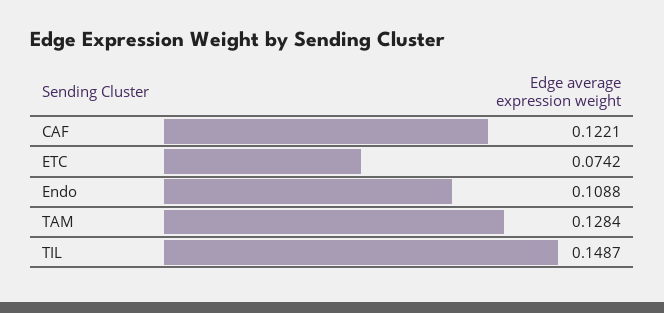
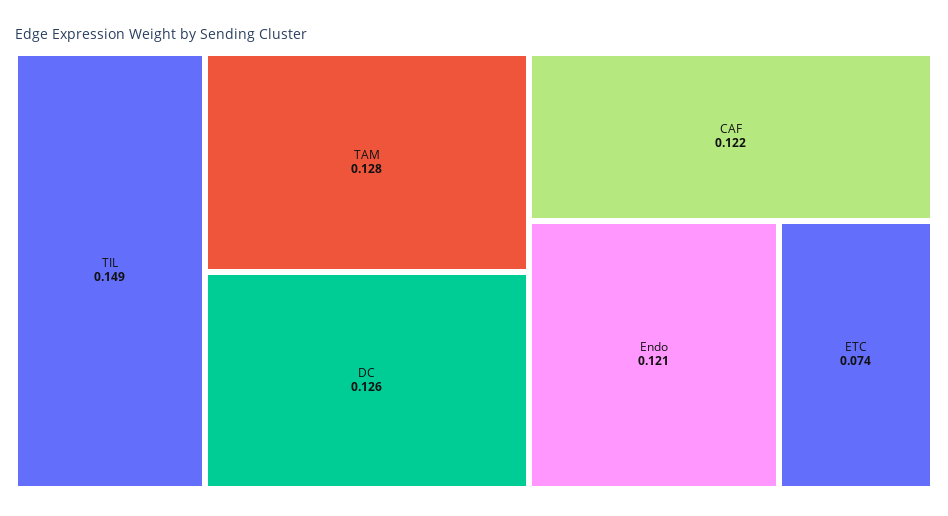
  {
    "CAF": 0.1221,
    "ETC": 0.0742,
-   "Endo": 0.1088,
+   "Endo": 0.121,
    "TAM": 0.1284,
-   "TIL": 0.1487
+   "TIL": 0.1487,
+   "DC": 0.126
  }

